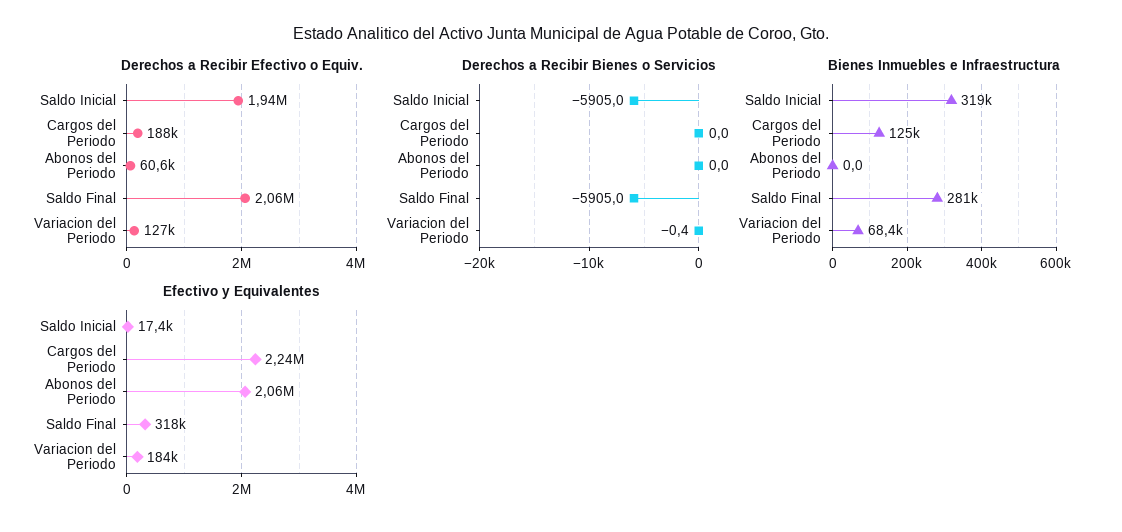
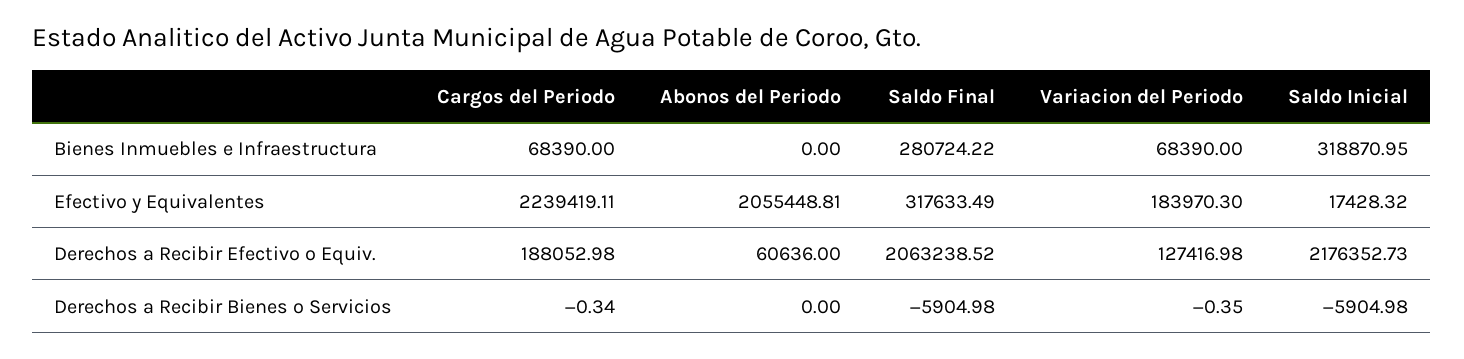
  {
    "Derechos a Recibir Efectivo o Equiv.": {
-     "Saldo Inicial": 1940000,
+     "Saldo Inicial": 2176352.73,
      "Cargos del Periodo": 188052.98,
      "Abonos del Periodo": 60636,
      "Saldo Final": 2063238.52,
      "Variacion del Periodo": 127416.98
    },
    "Derechos a Recibir Bienes o Servicios": {
      "Saldo Inicial": -5904.98,
-     "Cargos del Periodo": 0,
+     "Cargos del Periodo": -0.34,
      "Abonos del Periodo": 0,
      "Saldo Final": -5904.98,
      "Variacion del Periodo": -0.35
    },
    "Bienes Inmuebles e Infraestructura": {
      "Saldo Inicial": 318870.95,
-     "Cargos del Periodo": 125000,
+     "Cargos del Periodo": 68390,
      "Abonos del Periodo": 0,
      "Saldo Final": 280724.22,
      "Variacion del Periodo": 68390
    },
    "Efectivo y Equivalentes": {
      "Saldo Inicial": 17428.32,
      "Cargos del Periodo": 2239419.11,
      "Abonos del Periodo": 2055448.81,
      "Saldo Final": 317633.49,
      "Variacion del Periodo": 183970.3
    }
  }

